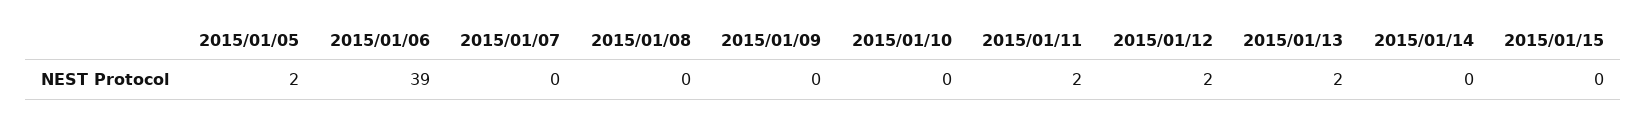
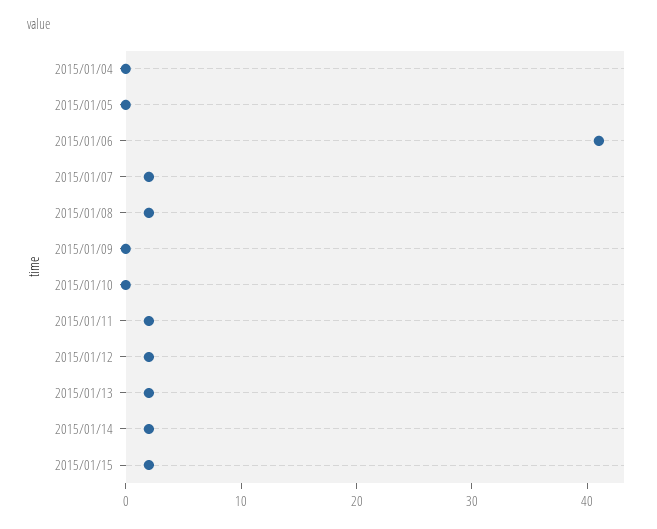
  {
-   "2015/01/05": 2,
+   "2015/01/05": 0,
-   "2015/01/06": 39,
+   "2015/01/06": 41,
-   "2015/01/07": 0,
+   "2015/01/07": 2,
-   "2015/01/08": 0,
+   "2015/01/08": 2,
    "2015/01/09": 0,
    "2015/01/10": 0,
    "2015/01/11": 2,
    "2015/01/12": 2,
    "2015/01/13": 2,
-   "2015/01/14": 0,
+   "2015/01/14": 2,
-   "2015/01/15": 0
+   "2015/01/15": 2,
+   "2015/01/04": 0
  }

